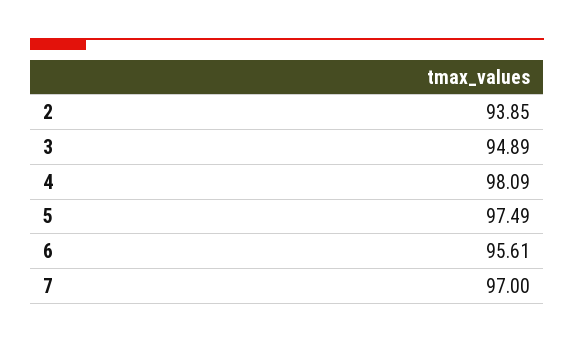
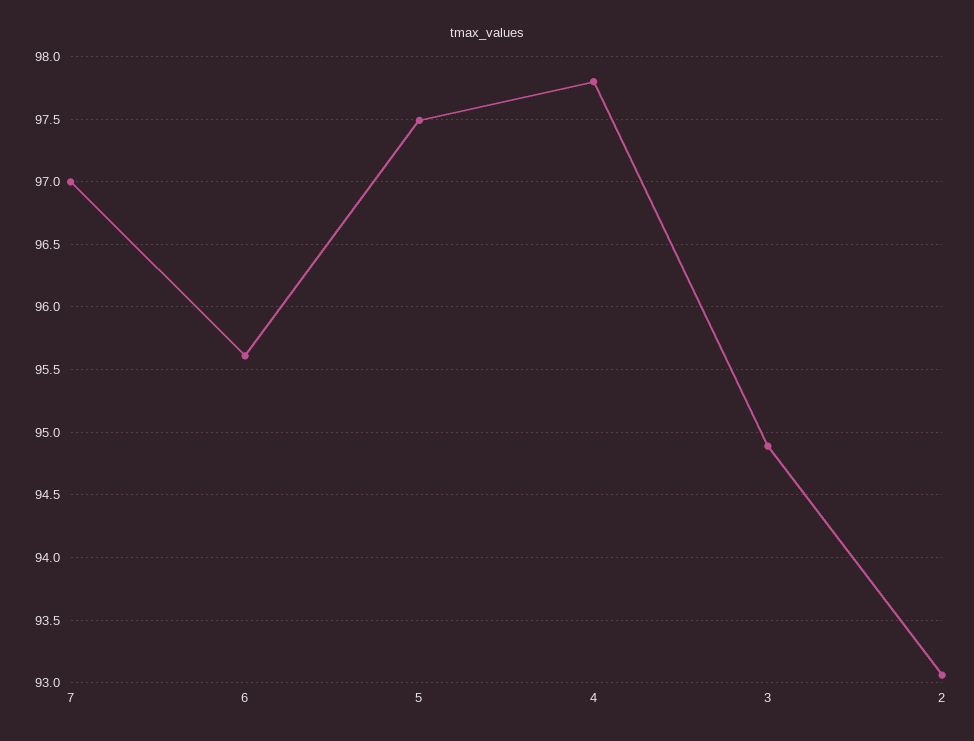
  {
-   "2": 93.85,
+   "2": 93.05,
    "3": 94.89,
-   "4": 98.09,
+   "4": 97.8,
    "5": 97.49,
    "6": 95.61,
    "7": 97
  }

